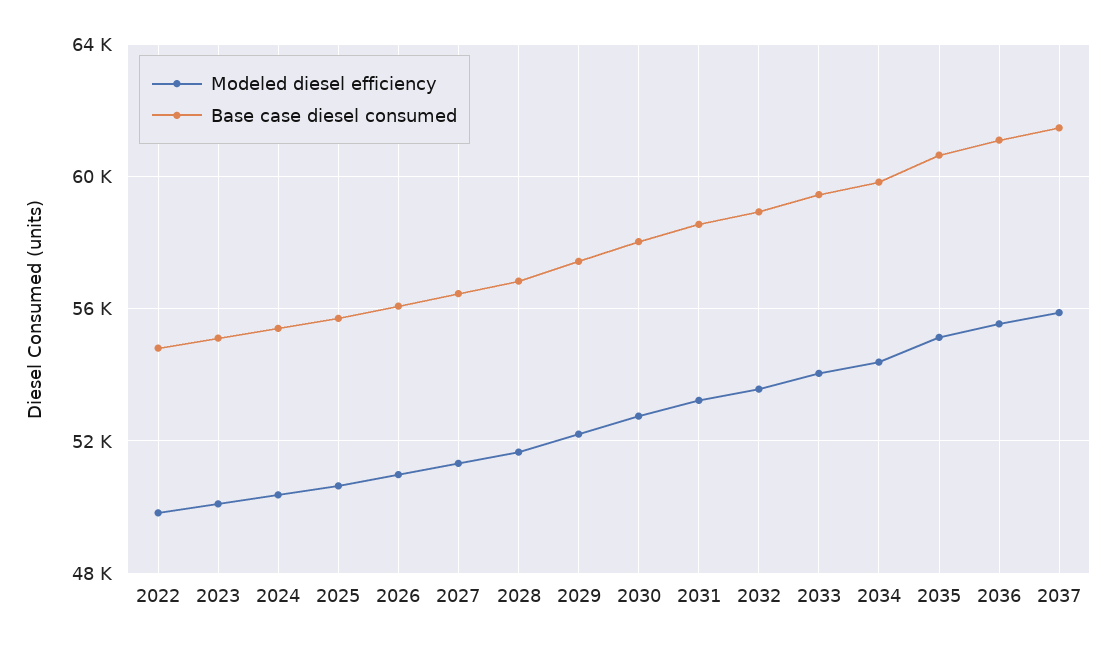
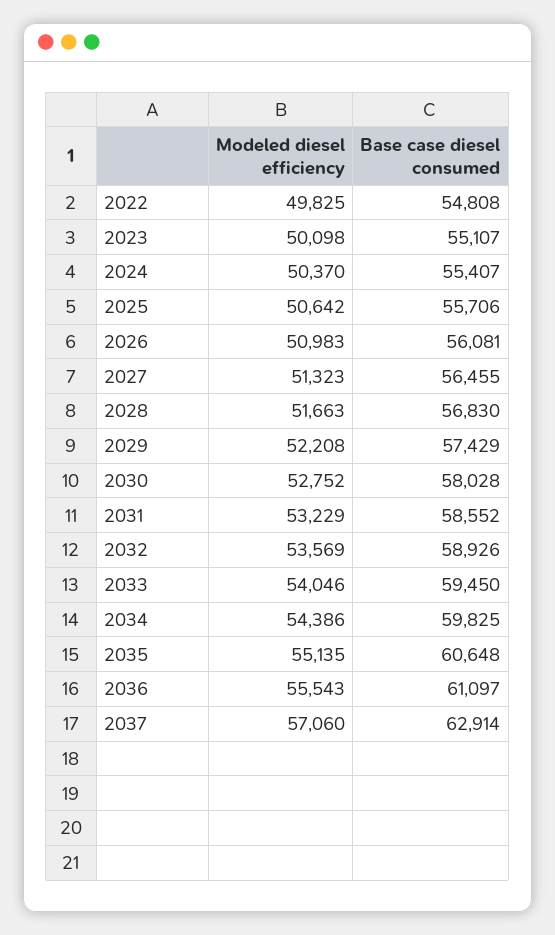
  {
    "Modeled diesel efficiency": {
      "2022": 49825,
      "2023": 50098,
      "2024": 50370,
      "2025": 50642,
      "2026": 50983,
      "2027": 51323,
      "2028": 51663,
      "2029": 52208,
      "2030": 52752,
      "2031": 53229,
      "2032": 53569,
      "2033": 54046,
      "2034": 54386,
      "2035": 55135,
      "2036": 55543,
-     "2037": 56000
+     "2037": 57060
    },
    "Base case diesel consumed": {
      "2022": 54808,
      "2023": 55107,
      "2024": 55407,
      "2025": 55706,
      "2026": 56081,
      "2027": 56455,
      "2028": 56830,
      "2029": 57429,
      "2030": 58028,
      "2031": 58552,
      "2032": 58926,
      "2033": 59450,
      "2034": 59825,
      "2035": 60648,
      "2036": 61097,
-     "2037": 61500
+     "2037": 62914
    }
  }

